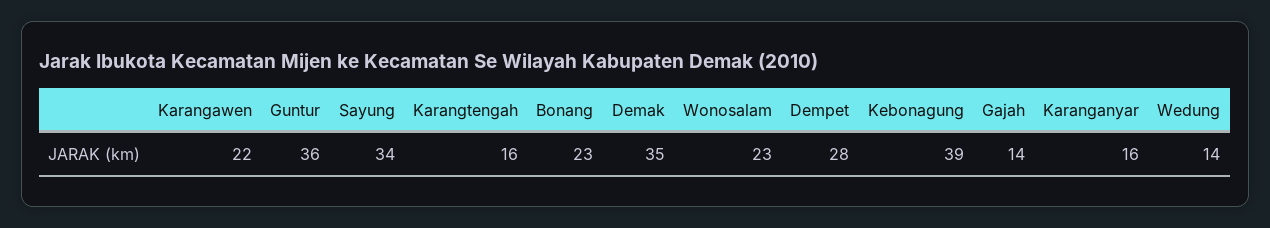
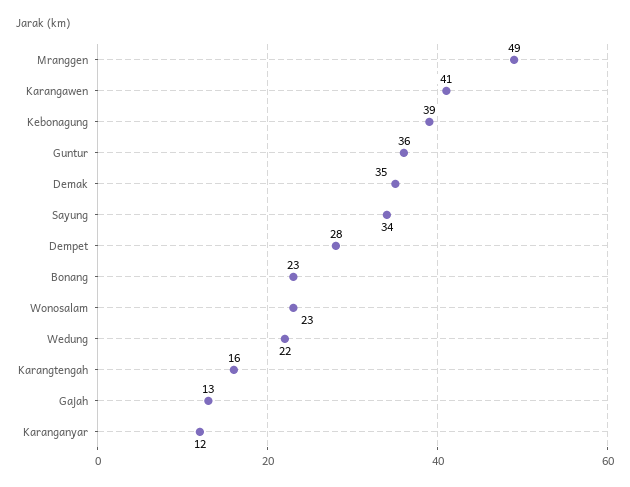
  {
-   "Karangawen": 22,
+   "Karangawen": 41,
    "Guntur": 36,
    "Sayung": 34,
    "Karangtengah": 16,
    "Bonang": 23,
    "Demak": 35,
    "Wonosalam": 23,
    "Dempet": 28,
    "Kebonagung": 39,
-   "Gajah": 14,
+   "Gajah": 13,
-   "Karanganyar": 16,
+   "Karanganyar": 12,
-   "Wedung": 14
+   "Wedung": 22,
+   "Mranggen": 49
  }

